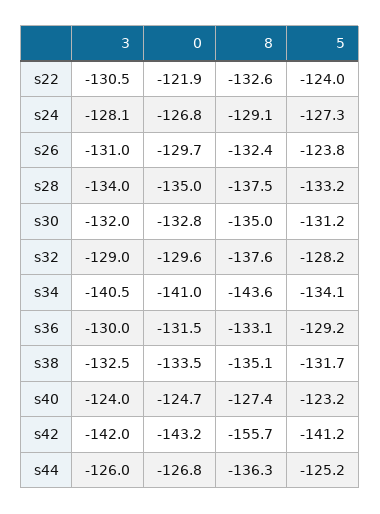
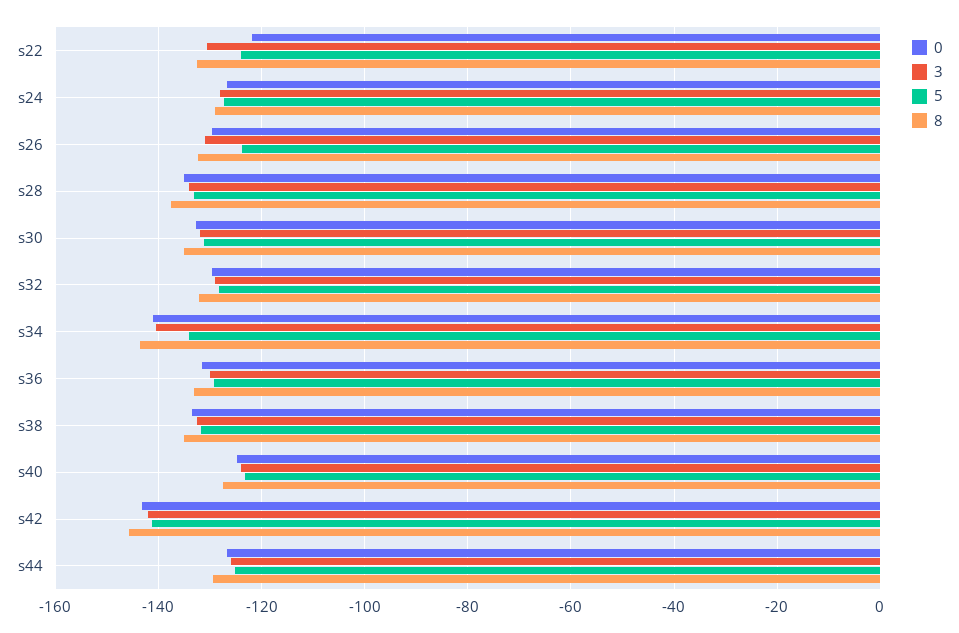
  {
    "3": {
      "s22": -130.5,
      "s24": -128.1,
      "s26": -131,
      "s28": -134,
      "s30": -132,
      "s32": -129,
      "s34": -140.5,
      "s36": -130,
      "s38": -132.5,
      "s40": -124,
      "s42": -142,
      "s44": -126
    },
    "0": {
      "s22": -121.9,
      "s24": -126.8,
      "s26": -129.7,
      "s28": -135,
      "s30": -132.8,
      "s32": -129.6,
      "s34": -141,
      "s36": -131.5,
      "s38": -133.5,
      "s40": -124.7,
      "s42": -143.2,
      "s44": -126.8
    },
    "8": {
      "s22": -132.6,
      "s24": -129.1,
      "s26": -132.4,
      "s28": -137.5,
      "s30": -135,
-     "s32": -137.6,
+     "s32": -132,
      "s34": -143.6,
      "s36": -133.1,
      "s38": -135.1,
      "s40": -127.4,
-     "s42": -155.7,
+     "s42": -146,
-     "s44": -136.3
+     "s44": -130
    },
    "5": {
      "s22": -124,
      "s24": -127.3,
      "s26": -123.8,
      "s28": -133.2,
      "s30": -131.2,
      "s32": -128.2,
      "s34": -134.1,
      "s36": -129.2,
      "s38": -131.7,
      "s40": -123.2,
      "s42": -141.2,
      "s44": -125.2
    }
  }

